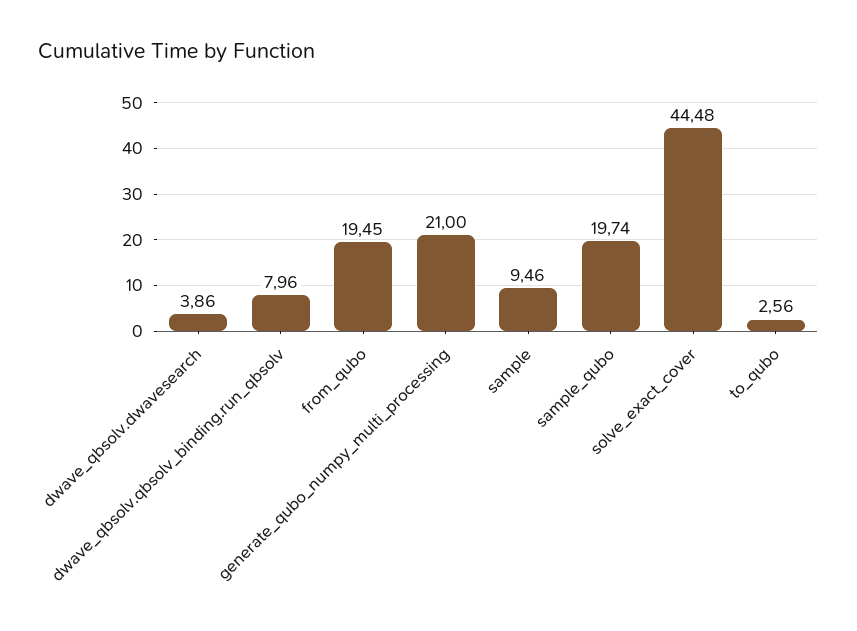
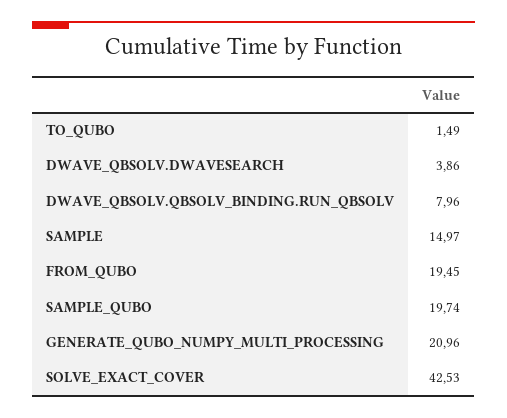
  {
    "dwave_qbsolv.dwavesearch": 3.86,
    "dwave_qbsolv.qbsolv_binding.run_qbsolv": 7.96,
    "from_qubo": 19.45,
-   "generate_qubo_numpy_multi_processing": 21,
+   "generate_qubo_numpy_multi_processing": 20.96,
-   "sample": 9.46,
+   "sample": 14.97,
    "sample_qubo": 19.74,
-   "solve_exact_cover": 44.48,
+   "solve_exact_cover": 42.53,
-   "to_qubo": 2.56
+   "to_qubo": 1.49
  }

